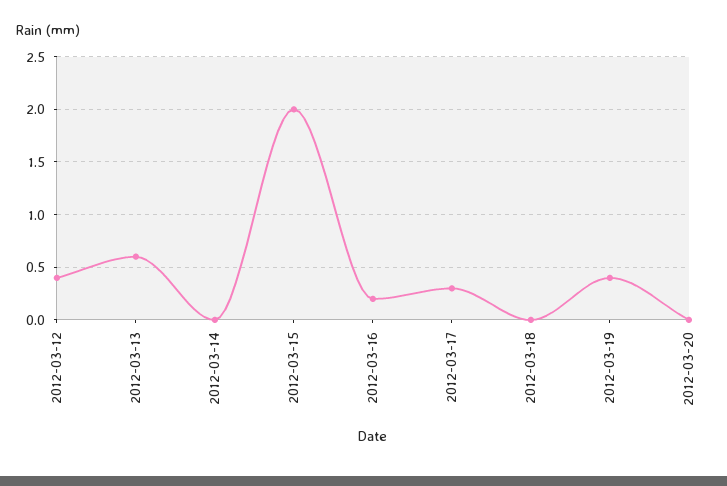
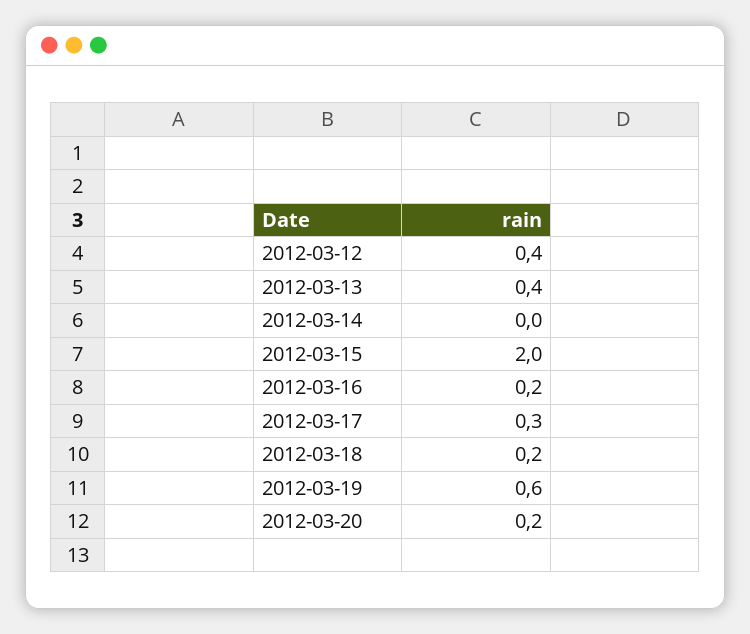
  {
    "2012-03-12": 0.4,
-   "2012-03-13": 0.6,
+   "2012-03-13": 0.4,
    "2012-03-14": 0,
    "2012-03-15": 2,
    "2012-03-16": 0.2,
    "2012-03-17": 0.3,
-   "2012-03-18": 0,
+   "2012-03-18": 0.2,
-   "2012-03-19": 0.4,
+   "2012-03-19": 0.6,
-   "2012-03-20": 0
+   "2012-03-20": 0.2
  }

